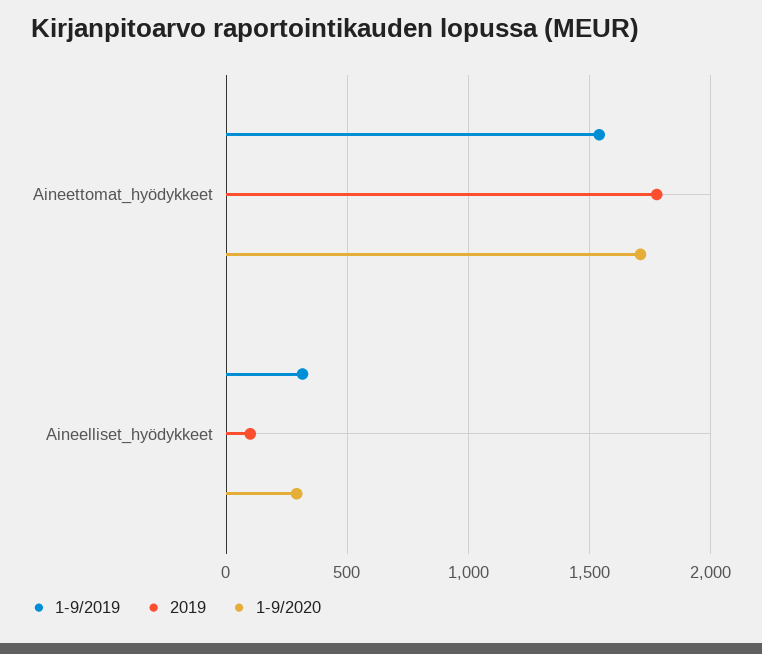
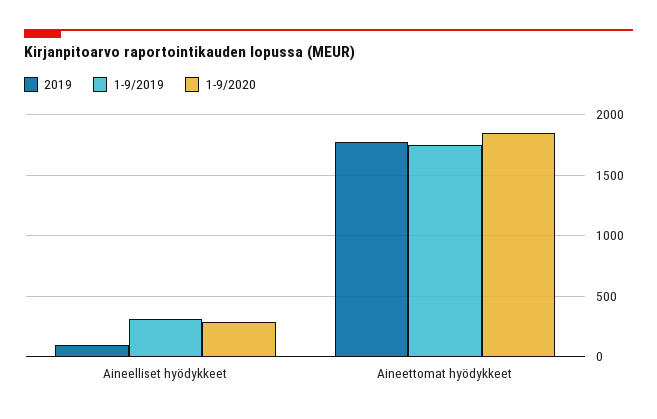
  {
    "1-9/2019": {
-     "Aineettomat_hyödykkeet": 1550,
+     "Aineettomat_hyödykkeet": 1750,
      "Aineelliset_hyödykkeet": 300
    },
    "2019": {
      "Aineettomat_hyödykkeet": 1800,
      "Aineelliset_hyödykkeet": 100
    },
    "1-9/2020": {
-     "Aineettomat_hyödykkeet": 1700,
+     "Aineettomat_hyödykkeet": 1850,
      "Aineelliset_hyödykkeet": 300
    }
  }

